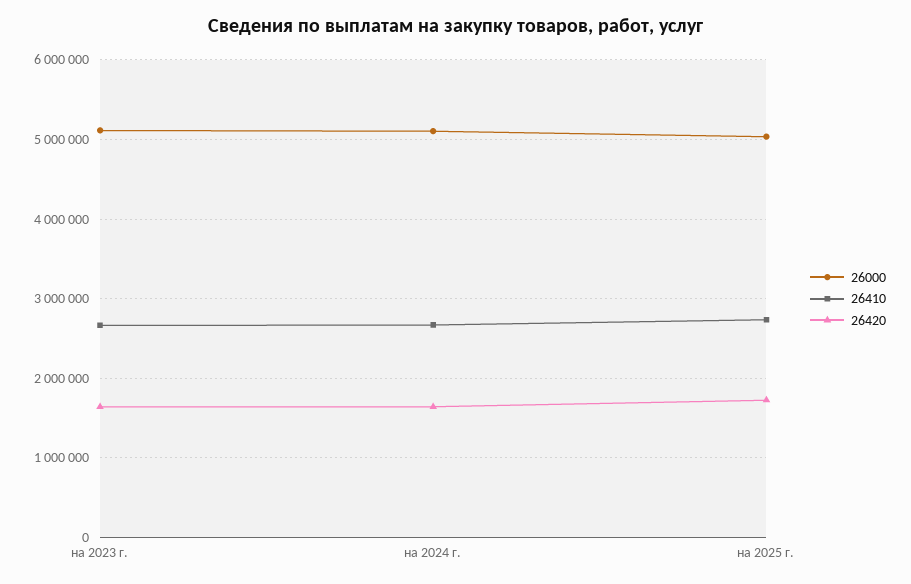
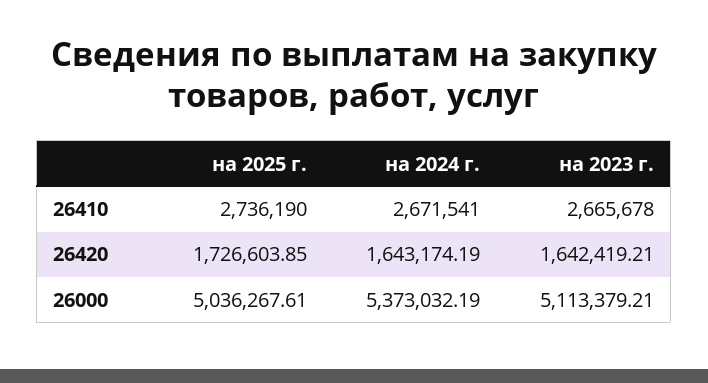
  {
    "26000": {
      "на 2023 г.": 5113379.21,
-     "на 2024 г.": 5100000,
+     "на 2024 г.": 5373032.19,
      "на 2025 г.": 5036267.61
    },
    "26410": {
      "на 2023 г.": 2665678,
      "на 2024 г.": 2671541,
      "на 2025 г.": 2736190
    },
    "26420": {
      "на 2023 г.": 1642419.21,
      "на 2024 г.": 1643174.19,
      "на 2025 г.": 1726603.85
    }
  }

